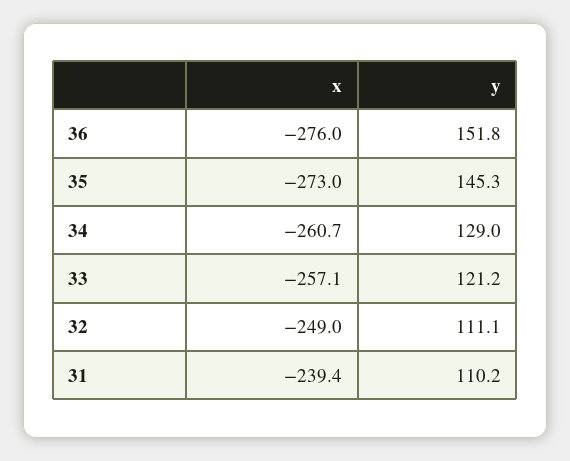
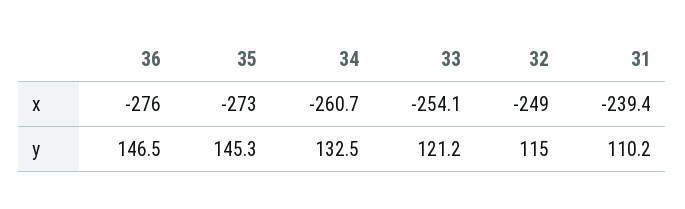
  {
    "x": {
      "36": -276,
      "35": -273,
      "34": -260.7,
-     "33": -257.1,
+     "33": -254.1,
      "32": -249,
      "31": -239.4
    },
    "y": {
-     "36": 151.8,
+     "36": 146.5,
      "35": 145.3,
-     "34": 129,
+     "34": 132.5,
      "33": 121.2,
-     "32": 111.1,
+     "32": 115,
      "31": 110.2
    }
  }

